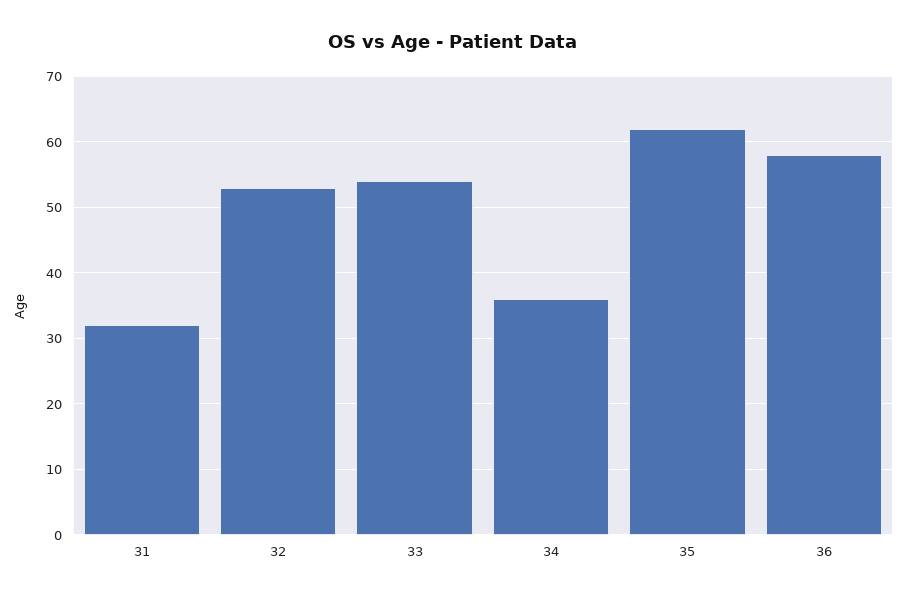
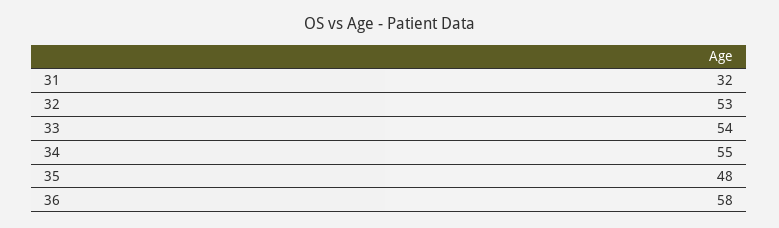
  {
    "31": 32,
    "32": 53,
    "33": 54,
-   "34": 36,
+   "34": 55,
-   "35": 62,
+   "35": 48,
    "36": 58
  }

